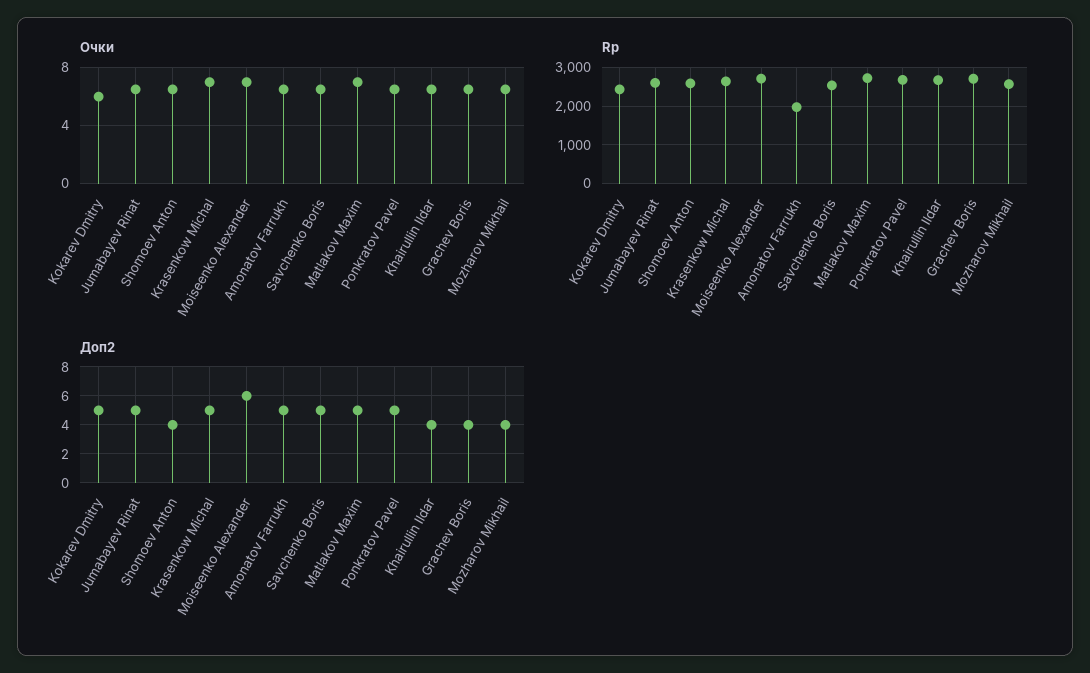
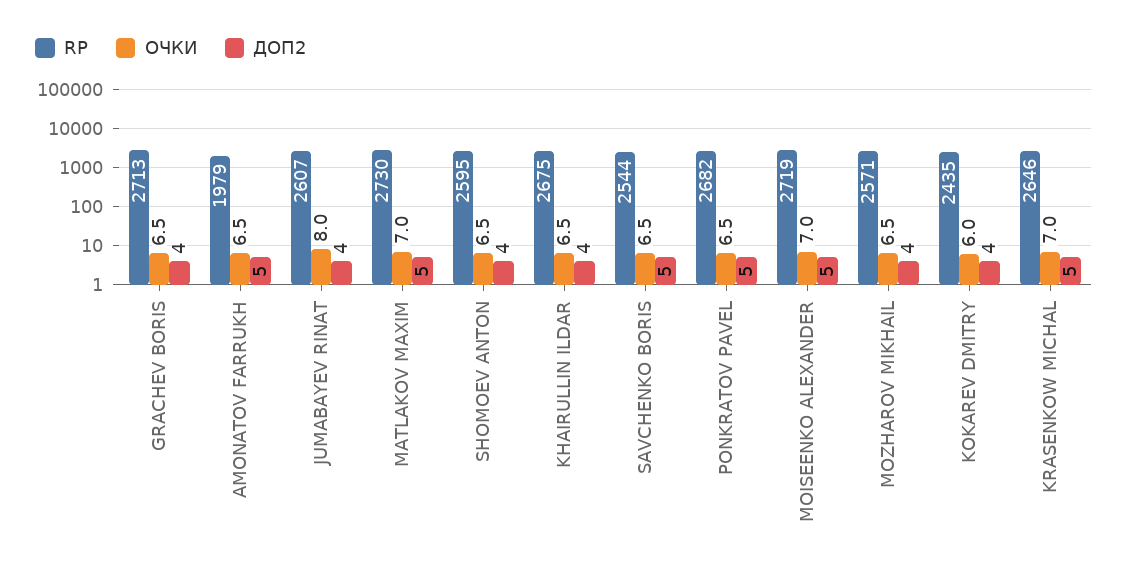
  {
    "Очки": {
      "Kokarev Dmitry": 6,
-     "Jumabayev Rinat": 6.5,
+     "Jumabayev Rinat": 8,
      "Shomoev Anton": 6.5,
      "Krasenkow Michal": 7,
      "Moiseenko Alexander": 7,
      "Amonatov Farrukh": 6.5,
      "Savchenko Boris": 6.5,
      "Matlakov Maxim": 7,
      "Ponkratov Pavel": 6.5,
      "Khairullin Ildar": 6.5,
      "Grachev Boris": 6.5,
      "Mozharov Mikhail": 6.5
    },
    "Rp": {
      "Kokarev Dmitry": 2435,
      "Jumabayev Rinat": 2607,
      "Shomoev Anton": 2595,
      "Krasenkow Michal": 2646,
      "Moiseenko Alexander": 2719,
      "Amonatov Farrukh": 1979,
      "Savchenko Boris": 2544,
      "Matlakov Maxim": 2730,
      "Ponkratov Pavel": 2682,
      "Khairullin Ildar": 2675,
      "Grachev Boris": 2713,
      "Mozharov Mikhail": 2571
    },
    "Доп2": {
-     "Kokarev Dmitry": 5,
+     "Kokarev Dmitry": 4,
-     "Jumabayev Rinat": 5,
+     "Jumabayev Rinat": 4,
      "Shomoev Anton": 4,
      "Krasenkow Michal": 5,
-     "Moiseenko Alexander": 6,
+     "Moiseenko Alexander": 5,
      "Amonatov Farrukh": 5,
      "Savchenko Boris": 5,
      "Matlakov Maxim": 5,
      "Ponkratov Pavel": 5,
      "Khairullin Ildar": 4,
      "Grachev Boris": 4,
      "Mozharov Mikhail": 4
    }
  }

